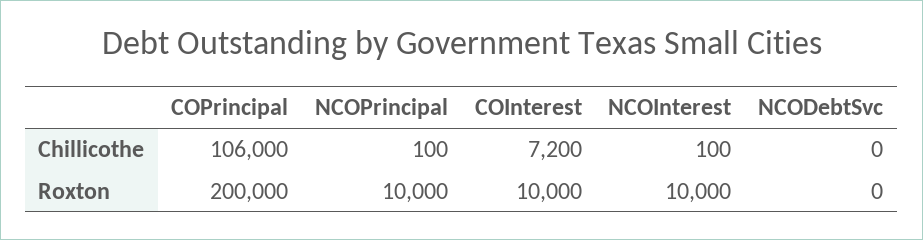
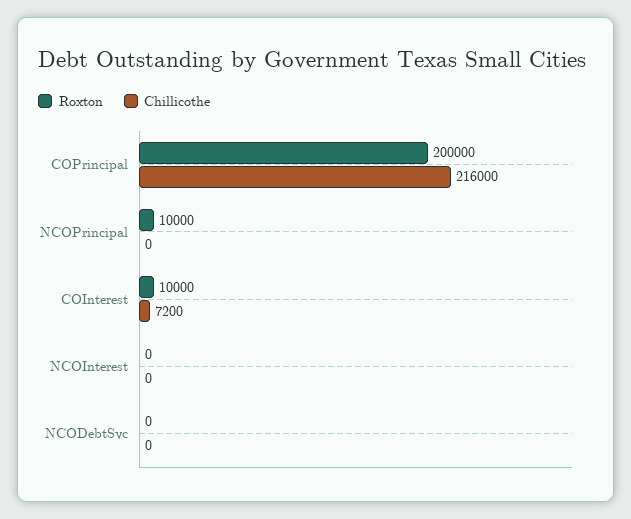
  {
    "Chillicothe": {
-     "COPrincipal": 106000,
+     "COPrincipal": 216000,
-     "NCOPrincipal": 100,
+     "NCOPrincipal": 0,
      "COInterest": 7200,
-     "NCOInterest": 100,
+     "NCOInterest": 0,
      "NCODebtSvc": 0
    },
    "Roxton": {
      "COPrincipal": 200000,
      "NCOPrincipal": 10000,
      "COInterest": 10000,
-     "NCOInterest": 10000,
+     "NCOInterest": 0,
      "NCODebtSvc": 0
    }
  }

